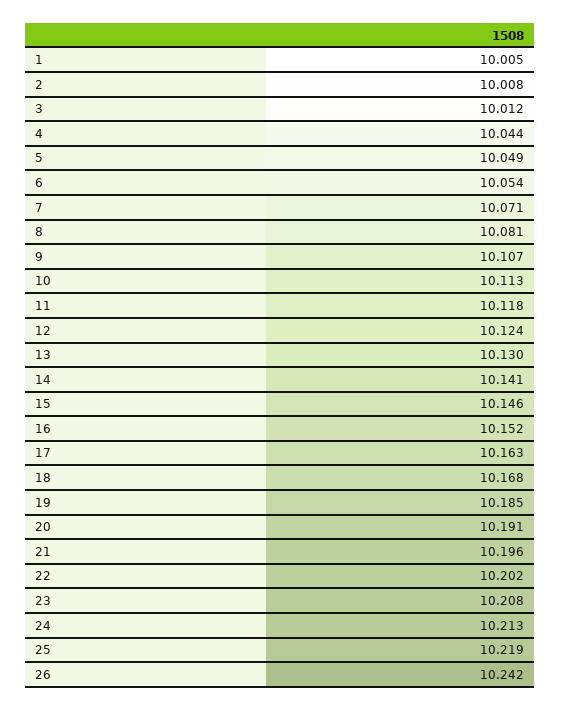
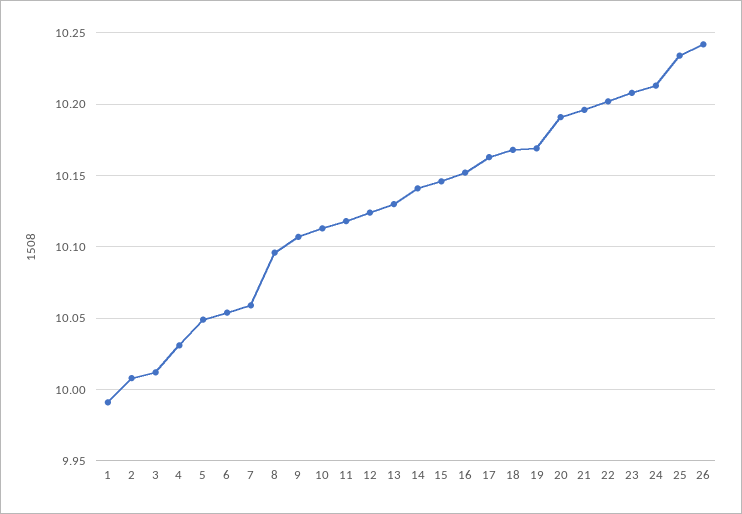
  {
-   "1": 10.005,
+   "1": 9.99,
    "2": 10.008,
    "3": 10.012,
-   "4": 10.044,
+   "4": 10.03,
    "5": 10.049,
    "6": 10.054,
-   "7": 10.071,
+   "7": 10.06,
-   "8": 10.081,
+   "8": 10.095,
    "9": 10.107,
    "10": 10.113,
    "11": 10.118,
    "12": 10.124,
    "13": 10.13,
    "14": 10.141,
    "15": 10.146,
    "16": 10.152,
    "17": 10.163,
    "18": 10.168,
-   "19": 10.185,
+   "19": 10.17,
    "20": 10.191,
    "21": 10.196,
    "22": 10.202,
    "23": 10.208,
    "24": 10.213,
-   "25": 10.219,
+   "25": 10.235,
    "26": 10.242
  }

